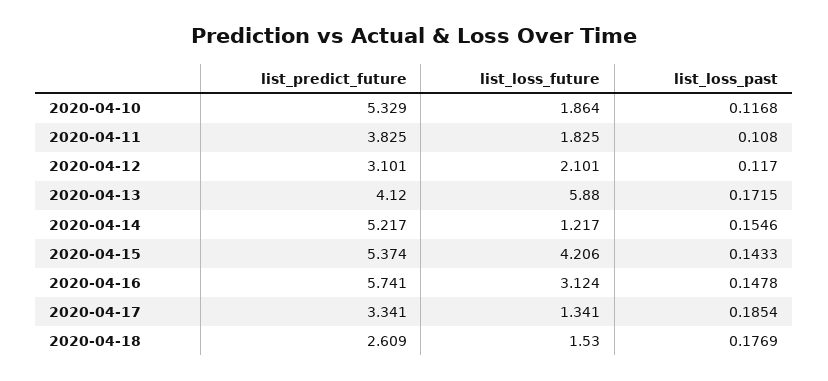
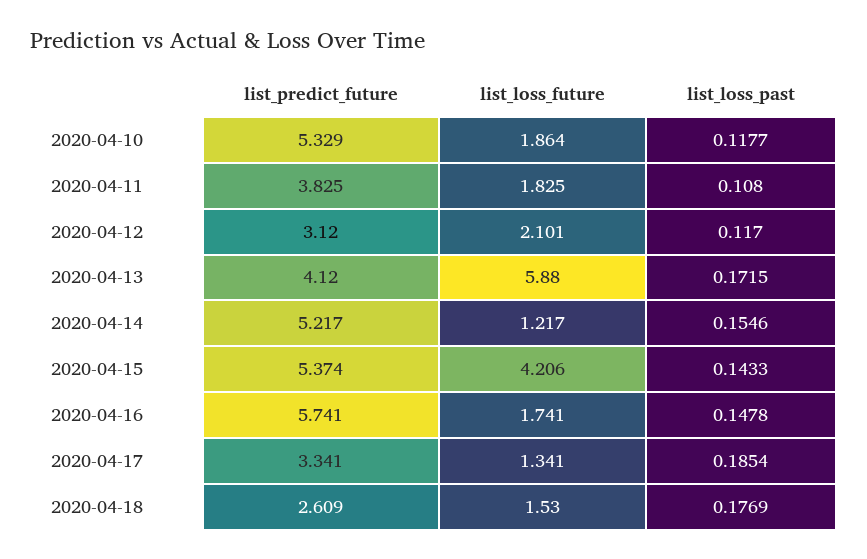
  {
    "list_predict_future": {
      "2020-04-10": 5.329,
      "2020-04-11": 3.825,
-     "2020-04-12": 3.101,
+     "2020-04-12": 3.12,
      "2020-04-13": 4.12,
      "2020-04-14": 5.217,
      "2020-04-15": 5.374,
      "2020-04-16": 5.741,
      "2020-04-17": 3.341,
      "2020-04-18": 2.609
    },
    "list_loss_future": {
      "2020-04-10": 1.864,
      "2020-04-11": 1.825,
      "2020-04-12": 2.101,
      "2020-04-13": 5.88,
      "2020-04-14": 1.217,
      "2020-04-15": 4.206,
-     "2020-04-16": 3.124,
+     "2020-04-16": 1.741,
      "2020-04-17": 1.341,
      "2020-04-18": 1.53
    },
    "list_loss_past": {
-     "2020-04-10": 0.1168,
+     "2020-04-10": 0.1177,
      "2020-04-11": 0.108,
      "2020-04-12": 0.117,
      "2020-04-13": 0.1715,
      "2020-04-14": 0.1546,
      "2020-04-15": 0.1433,
      "2020-04-16": 0.1478,
      "2020-04-17": 0.1854,
      "2020-04-18": 0.1769
    }
  }

